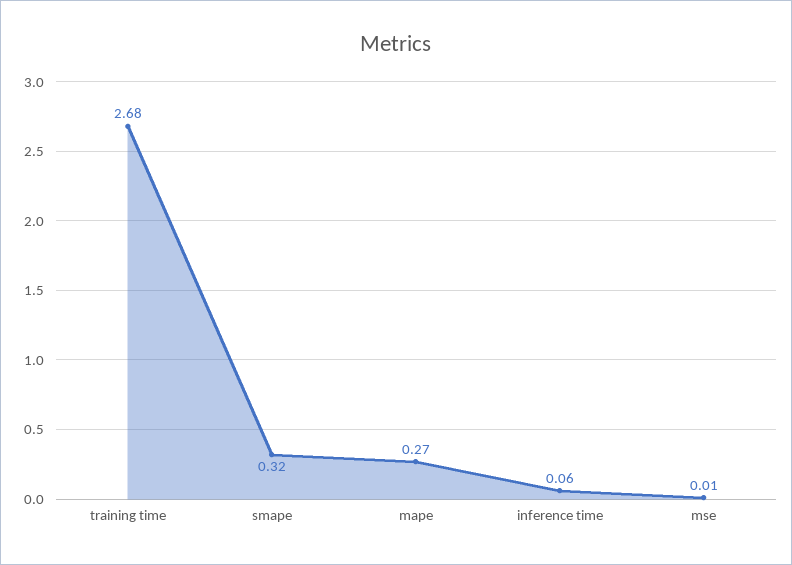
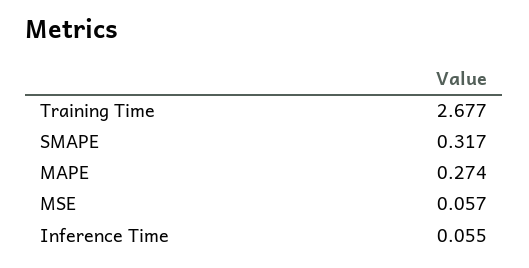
  {
    "training time": 2.677,
    "smape": 0.317,
    "mape": 0.274,
    "inference time": 0.055,
-   "mse": 0.01
+   "mse": 0.057
  }

